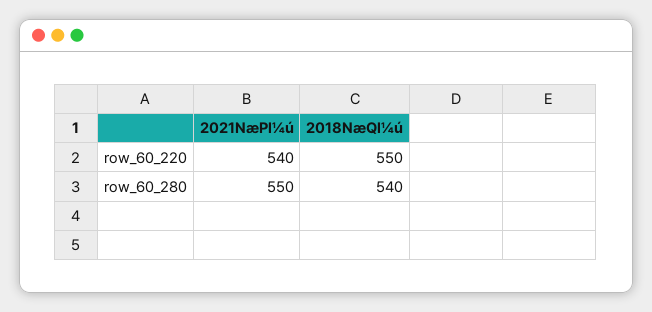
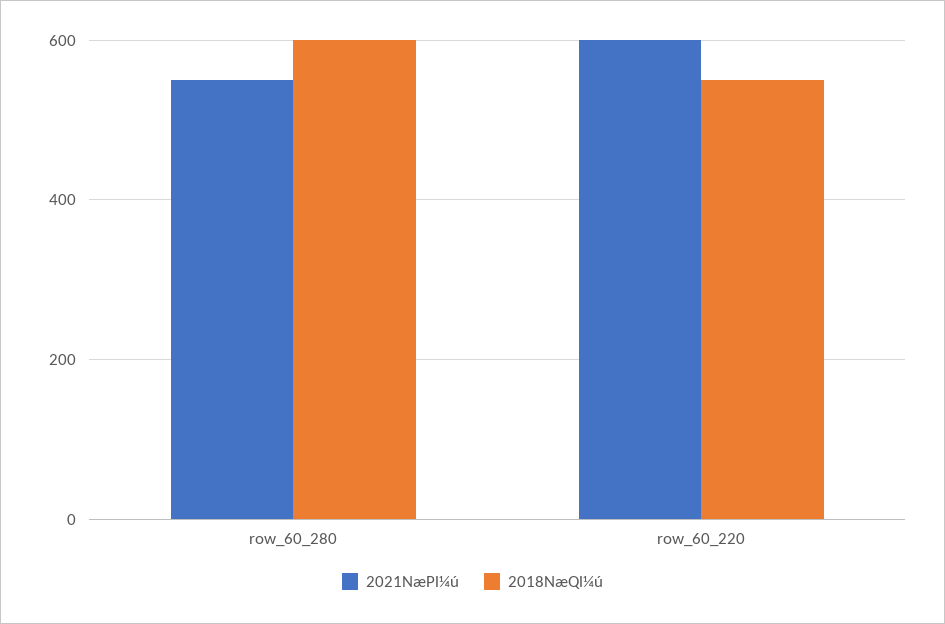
  {
    "2021NæPl¼ú": {
-     "row_60_220": 540,
+     "row_60_220": 600,
      "row_60_280": 550
    },
    "2018NæQl¼ú": {
      "row_60_220": 550,
-     "row_60_280": 540
+     "row_60_280": 600
    }
  }

